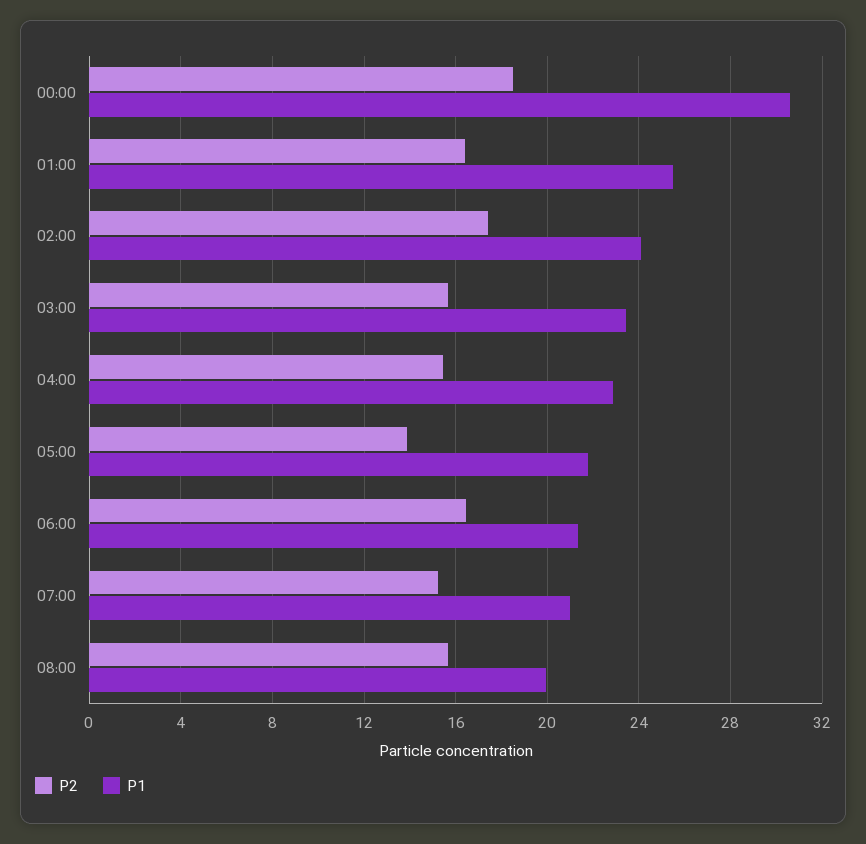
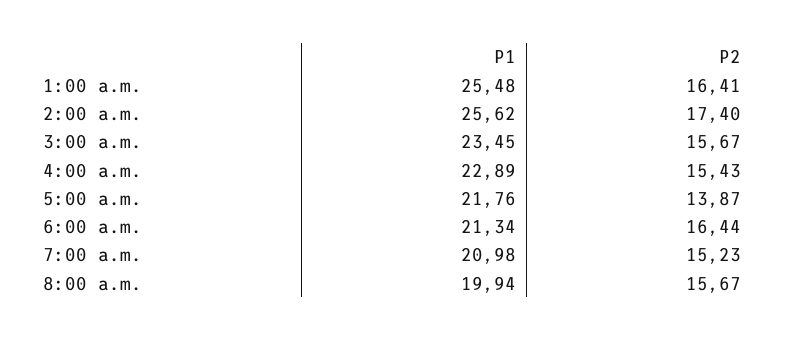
  {
    "P2": {
-     "00:00": 18.5,
      "01:00": 16.41,
      "02:00": 17.4,
      "03:00": 15.67,
      "04:00": 15.43,
      "05:00": 13.87,
      "06:00": 16.44,
      "07:00": 15.23,
      "08:00": 15.67
    },
    "P1": {
-     "00:00": 30.5,
      "01:00": 25.48,
-     "02:00": 24,
+     "02:00": 25.62,
      "03:00": 23.45,
      "04:00": 22.89,
      "05:00": 21.76,
      "06:00": 21.34,
      "07:00": 20.98,
      "08:00": 19.94
    }
  }

